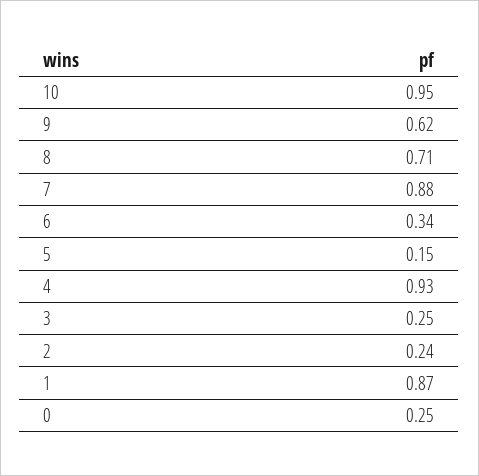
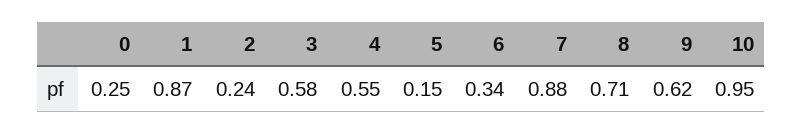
  {
    "10": 0.95,
    "9": 0.62,
    "8": 0.71,
    "7": 0.88,
    "6": 0.34,
    "5": 0.15,
-   "4": 0.93,
+   "4": 0.55,
-   "3": 0.25,
+   "3": 0.58,
    "2": 0.24,
    "1": 0.87,
    "0": 0.25
  }

